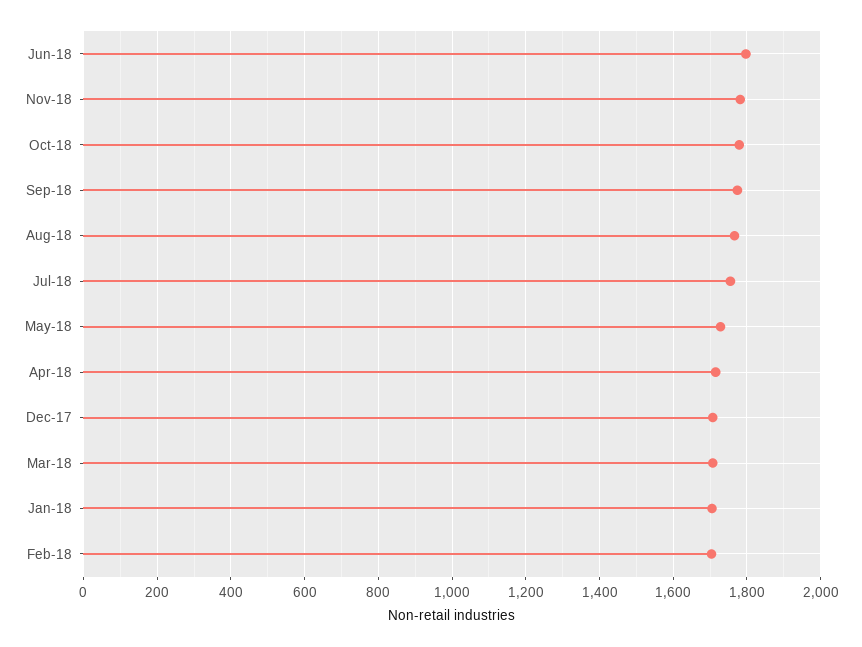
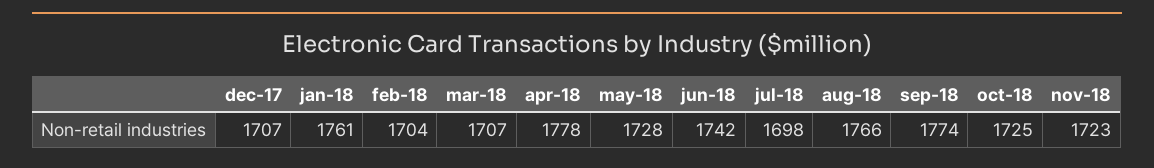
  {
-   "Jun-18": 1800,
+   "Jun-18": 1742,
-   "Nov-18": 1780,
+   "Nov-18": 1723,
-   "Oct-18": 1780,
+   "Oct-18": 1725,
    "Sep-18": 1774,
    "Aug-18": 1766,
-   "Jul-18": 1760,
+   "Jul-18": 1698,
    "May-18": 1728,
-   "Apr-18": 1720,
+   "Apr-18": 1778,
    "Dec-17": 1707,
    "Mar-18": 1707,
-   "Jan-18": 1700,
+   "Jan-18": 1761,
    "Feb-18": 1704
  }

